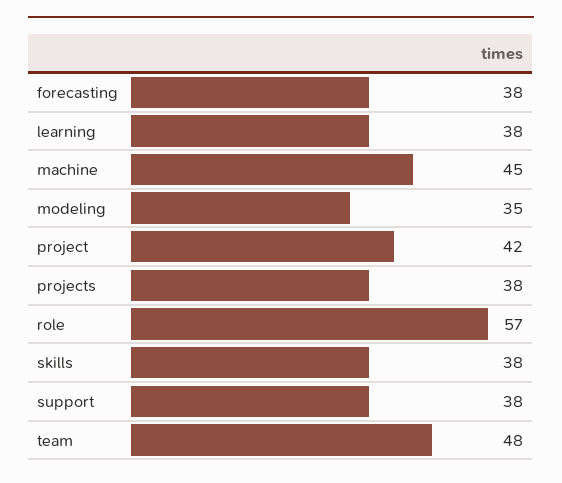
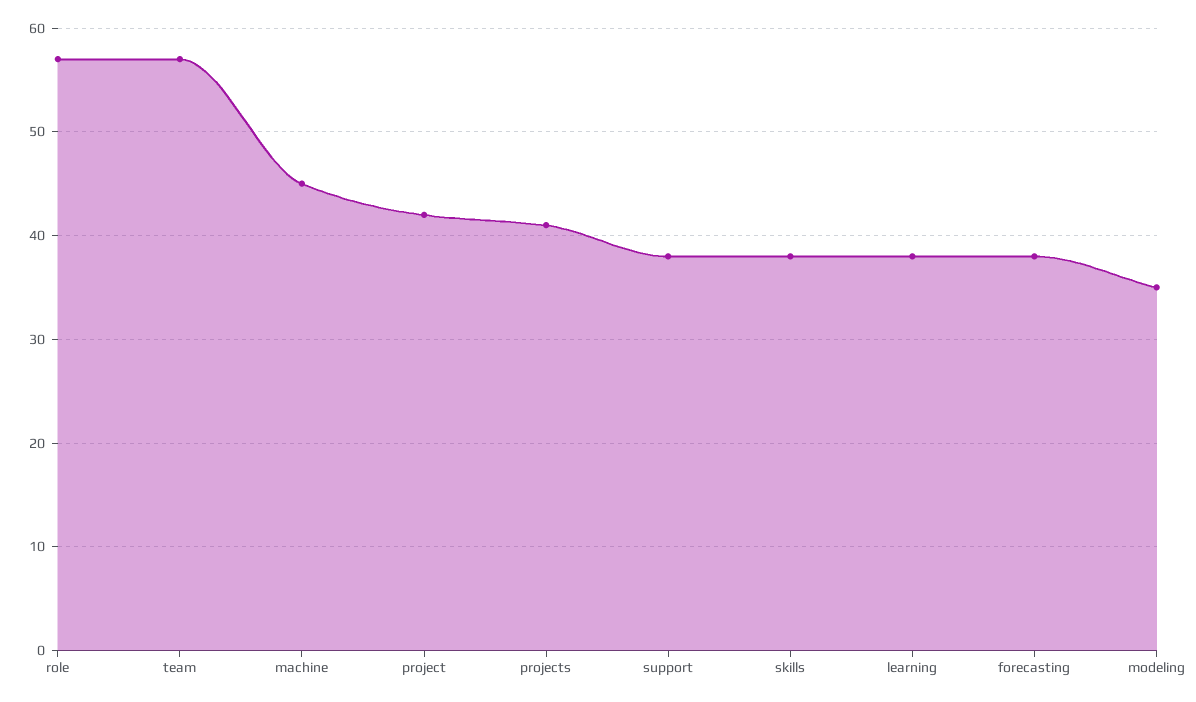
  {
    "forecasting": 38,
    "learning": 38,
    "machine": 45,
    "modeling": 35,
    "project": 42,
-   "projects": 38,
+   "projects": 41,
    "role": 57,
    "skills": 38,
    "support": 38,
-   "team": 48
+   "team": 57
  }

